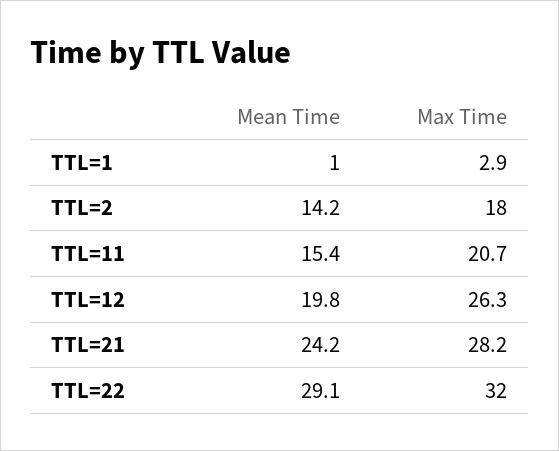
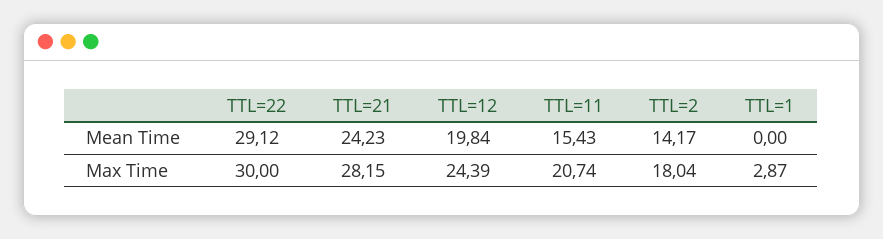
  {
    "Mean Time": {
-     "TTL=1": 1,
+     "TTL=1": 0,
      "TTL=2": 14.17,
      "TTL=11": 15.43,
      "TTL=12": 19.84,
      "TTL=21": 24.23,
      "TTL=22": 29.12
    },
    "Max Time": {
      "TTL=1": 2.87,
      "TTL=2": 18.04,
      "TTL=11": 20.74,
-     "TTL=12": 26.3,
+     "TTL=12": 24.39,
      "TTL=21": 28.15,
-     "TTL=22": 32
+     "TTL=22": 30
    }
  }

